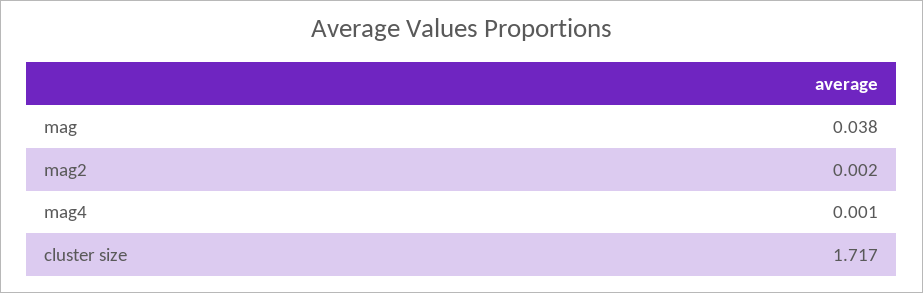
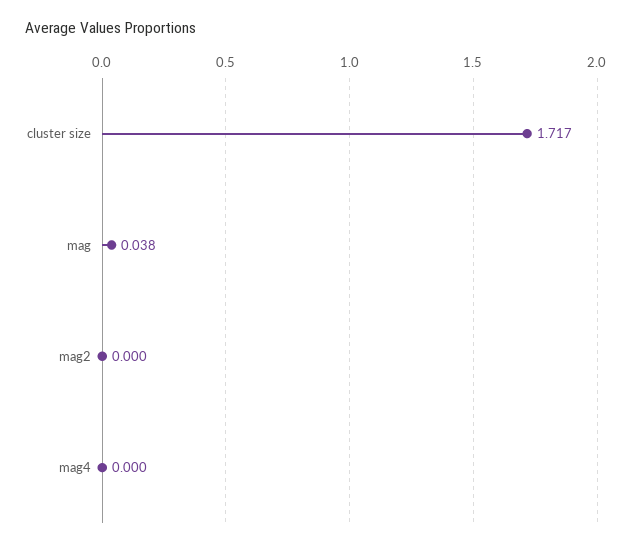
  {
    "mag": 0.038,
-   "mag2": 0.002,
+   "mag2": 0,
-   "mag4": 0.001,
+   "mag4": 0,
    "cluster size": 1.717
  }

